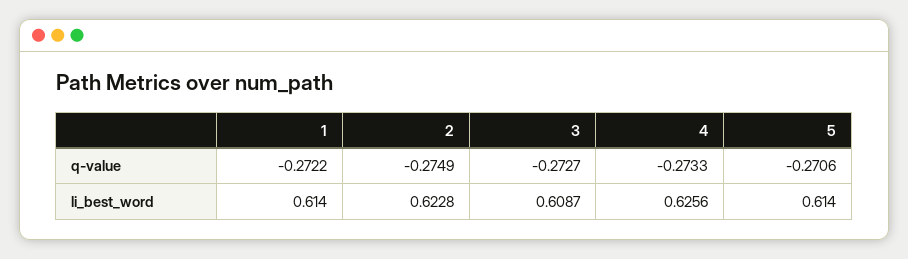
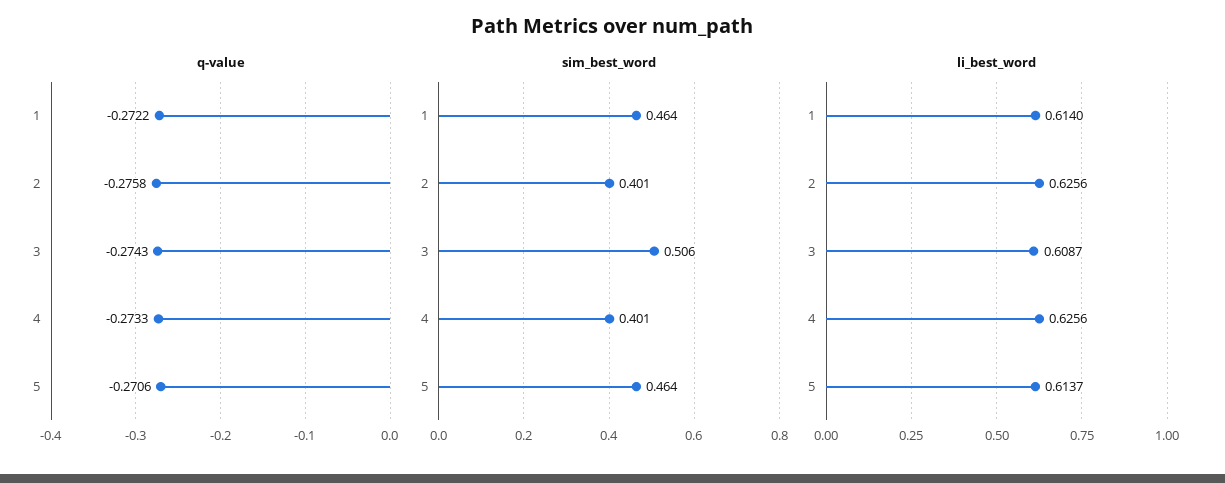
  {
    "q-value": {
      "1": -0.2722,
-     "2": -0.2749,
+     "2": -0.2758,
-     "3": -0.2727,
+     "3": -0.2743,
      "4": -0.2733,
      "5": -0.2706
    },
    "li_best_word": {
      "1": 0.614,
-     "2": 0.6228,
+     "2": 0.6256,
      "3": 0.6087,
      "4": 0.6256,
-     "5": 0.614
+     "5": 0.6137
-   }
+   },
+   "sim_best_word": {
+     "1": 0.464,
+     "2": 0.401,
+     "3": 0.506,
+     "4": 0.401,
+     "5": 0.464
+   }
  }

